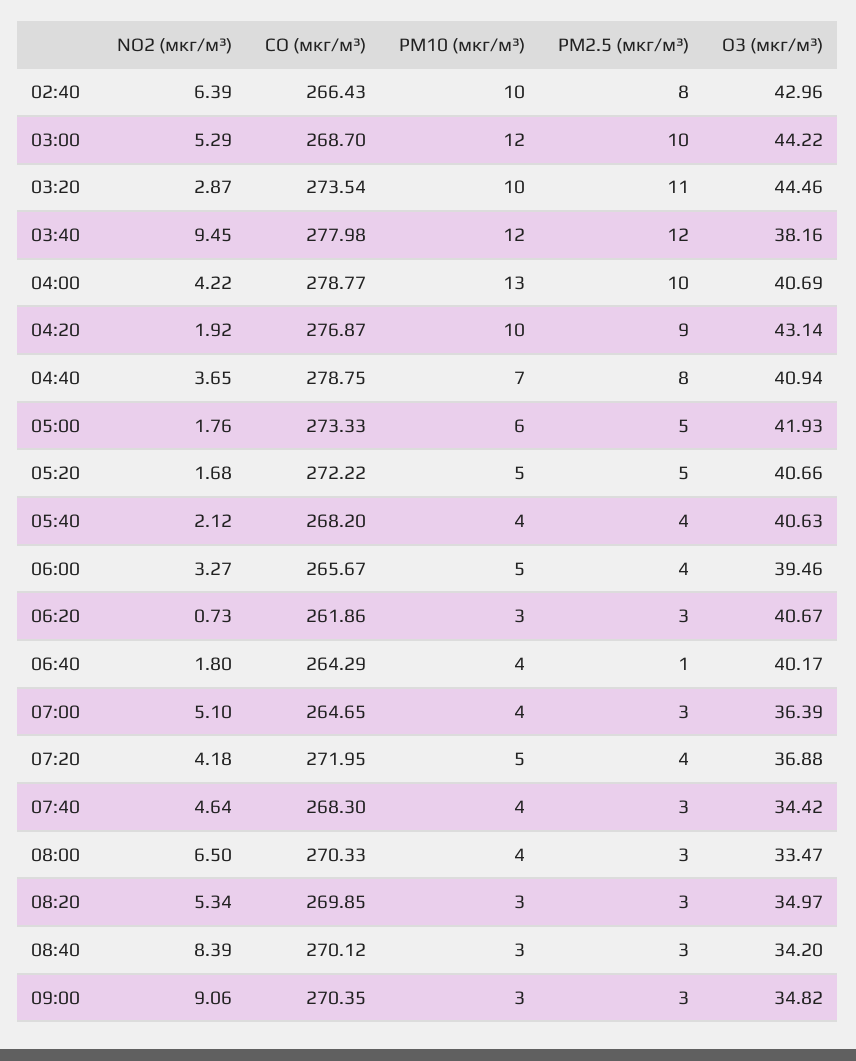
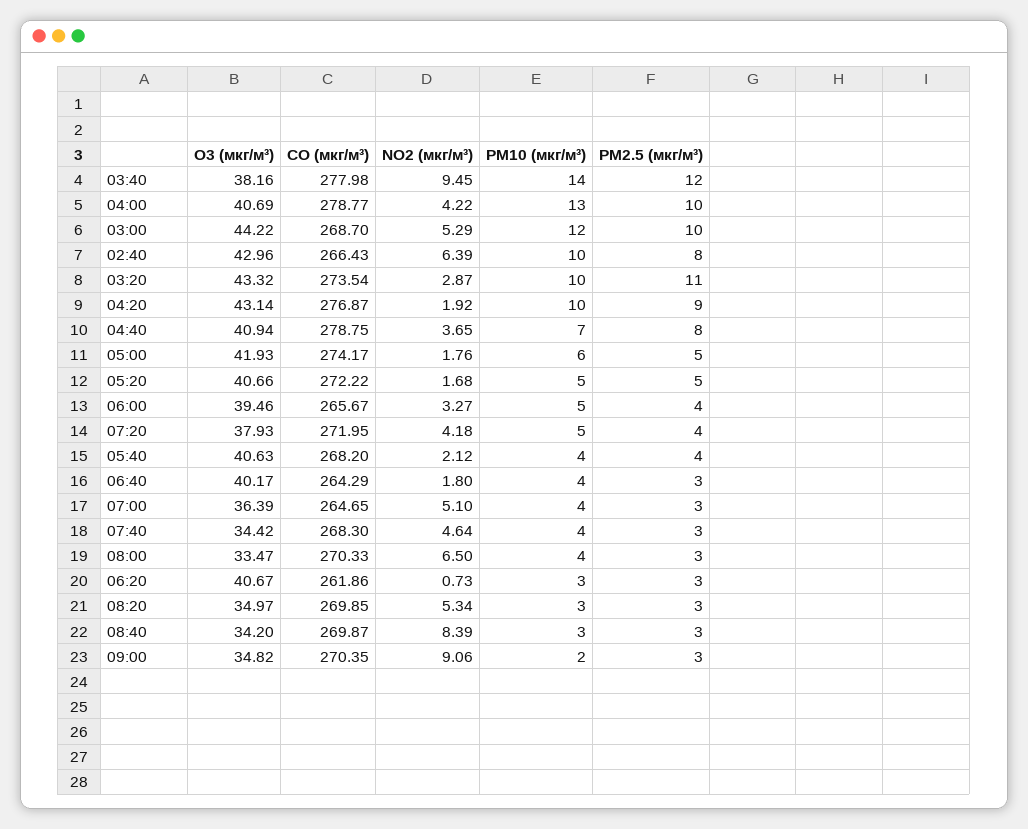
  {
    "NO2 (мкг/м³)": {
      "02:40": 6.39,
      "03:00": 5.29,
      "03:20": 2.87,
      "03:40": 9.45,
      "04:00": 4.22,
      "04:20": 1.92,
      "04:40": 3.65,
      "05:00": 1.76,
      "05:20": 1.68,
      "05:40": 2.12,
      "06:00": 3.27,
      "06:20": 0.73,
      "06:40": 1.8,
      "07:00": 5.1,
      "07:20": 4.18,
      "07:40": 4.64,
      "08:00": 6.5,
      "08:20": 5.34,
      "08:40": 8.39,
      "09:00": 9.06
    },
    "CO (мкг/м³)": {
      "02:40": 266.43,
      "03:00": 268.7,
      "03:20": 273.54,
      "03:40": 277.98,
      "04:00": 278.77,
      "04:20": 276.87,
      "04:40": 278.75,
-     "05:00": 273.33,
+     "05:00": 274.17,
      "05:20": 272.22,
      "05:40": 268.2,
      "06:00": 265.67,
      "06:20": 261.86,
      "06:40": 264.29,
      "07:00": 264.65,
      "07:20": 271.95,
      "07:40": 268.3,
      "08:00": 270.33,
      "08:20": 269.85,
-     "08:40": 270.12,
+     "08:40": 269.87,
      "09:00": 270.35
    },
    "PM10 (мкг/м³)": {
      "02:40": 10,
      "03:00": 12,
      "03:20": 10,
-     "03:40": 12,
+     "03:40": 14,
      "04:00": 13,
      "04:20": 10,
      "04:40": 7,
      "05:00": 6,
      "05:20": 5,
      "05:40": 4,
      "06:00": 5,
      "06:20": 3,
      "06:40": 4,
      "07:00": 4,
      "07:20": 5,
      "07:40": 4,
      "08:00": 4,
      "08:20": 3,
      "08:40": 3,
-     "09:00": 3
+     "09:00": 2
    },
    "PM2.5 (мкг/м³)": {
      "02:40": 8,
      "03:00": 10,
      "03:20": 11,
      "03:40": 12,
      "04:00": 10,
      "04:20": 9,
      "04:40": 8,
      "05:00": 5,
      "05:20": 5,
      "05:40": 4,
      "06:00": 4,
      "06:20": 3,
-     "06:40": 1,
+     "06:40": 3,
      "07:00": 3,
      "07:20": 4,
      "07:40": 3,
      "08:00": 3,
      "08:20": 3,
      "08:40": 3,
      "09:00": 3
    },
    "O3 (мкг/м³)": {
      "02:40": 42.96,
      "03:00": 44.22,
-     "03:20": 44.46,
+     "03:20": 43.32,
      "03:40": 38.16,
      "04:00": 40.69,
      "04:20": 43.14,
      "04:40": 40.94,
      "05:00": 41.93,
      "05:20": 40.66,
      "05:40": 40.63,
      "06:00": 39.46,
      "06:20": 40.67,
      "06:40": 40.17,
      "07:00": 36.39,
-     "07:20": 36.88,
+     "07:20": 37.93,
      "07:40": 34.42,
      "08:00": 33.47,
      "08:20": 34.97,
      "08:40": 34.2,
      "09:00": 34.82
    }
  }

